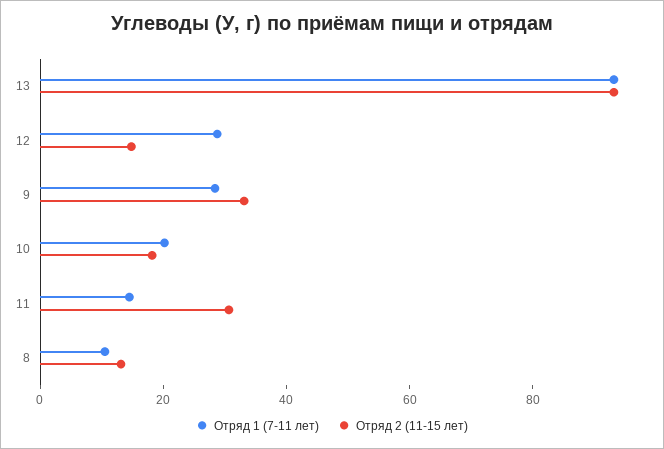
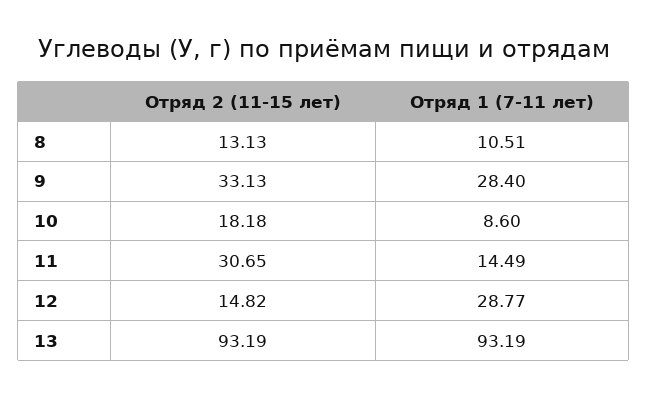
  {
    "Отряд 1 (7-11 лет)": {
      "13": 93.19,
      "12": 28.77,
      "9": 28.4,
-     "10": 20,
+     "10": 8.6,
      "11": 14.49,
      "8": 10.51
    },
    "Отряд 2 (11-15 лет)": {
      "13": 93.19,
      "12": 14.82,
      "9": 33.13,
      "10": 18.18,
      "11": 30.65,
      "8": 13.13
    }
  }

